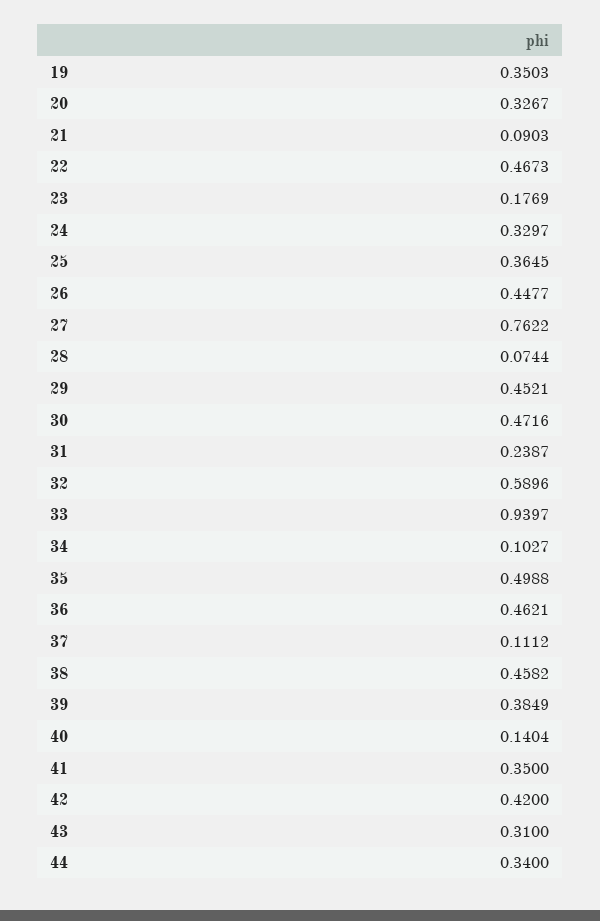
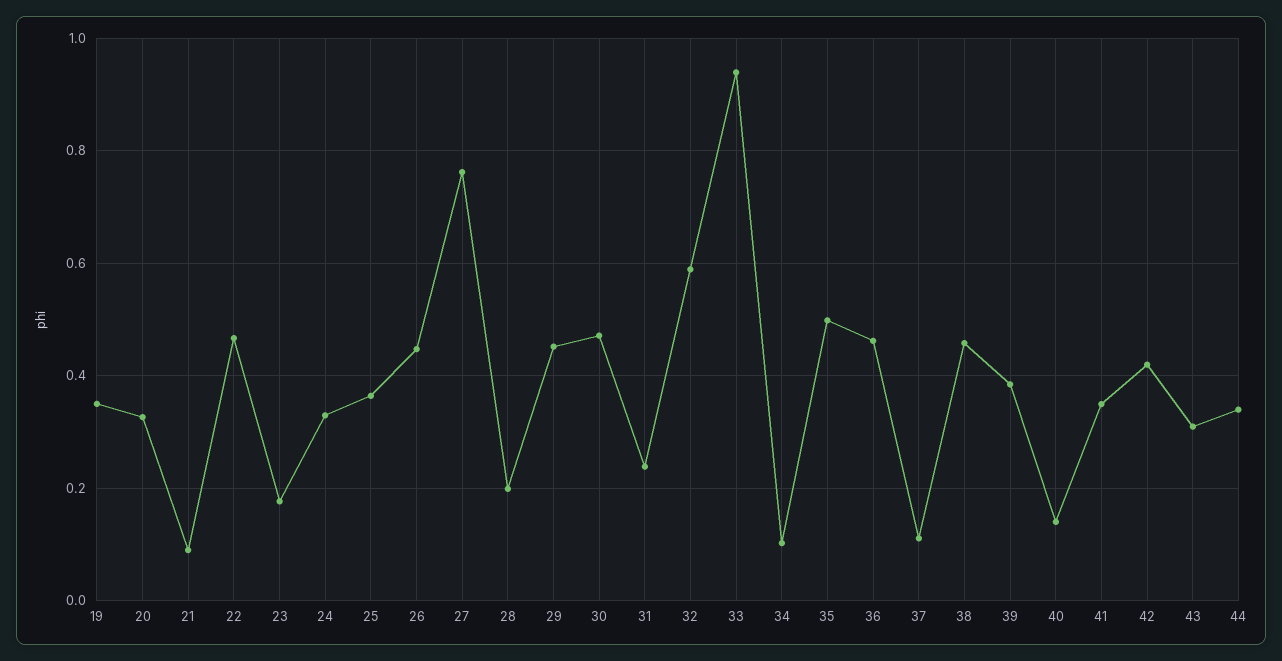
  {
    "19": 0.3503,
    "20": 0.3267,
    "21": 0.0903,
    "22": 0.4673,
    "23": 0.1769,
    "24": 0.3297,
    "25": 0.3645,
    "26": 0.4477,
    "27": 0.7622,
-   "28": 0.0744,
+   "28": 0.2,
    "29": 0.4521,
    "30": 0.4716,
    "31": 0.2387,
    "32": 0.5896,
    "33": 0.9397,
    "34": 0.1027,
    "35": 0.4988,
    "36": 0.4621,
    "37": 0.1112,
    "38": 0.4582,
    "39": 0.3849,
    "40": 0.1404,
    "41": 0.35,
    "42": 0.42,
    "43": 0.31,
    "44": 0.34
  }

